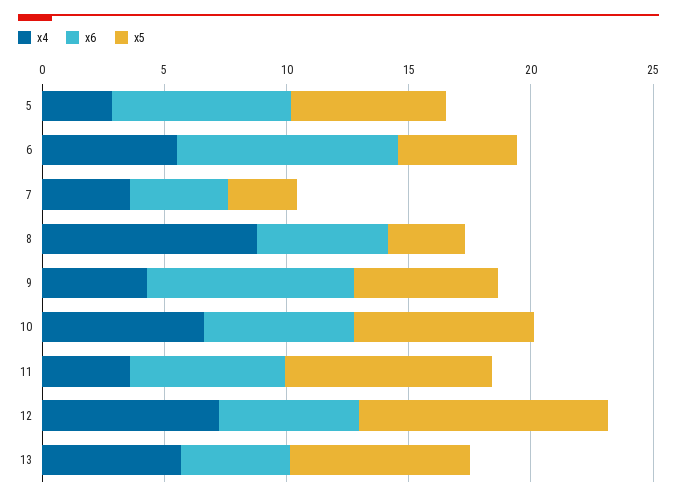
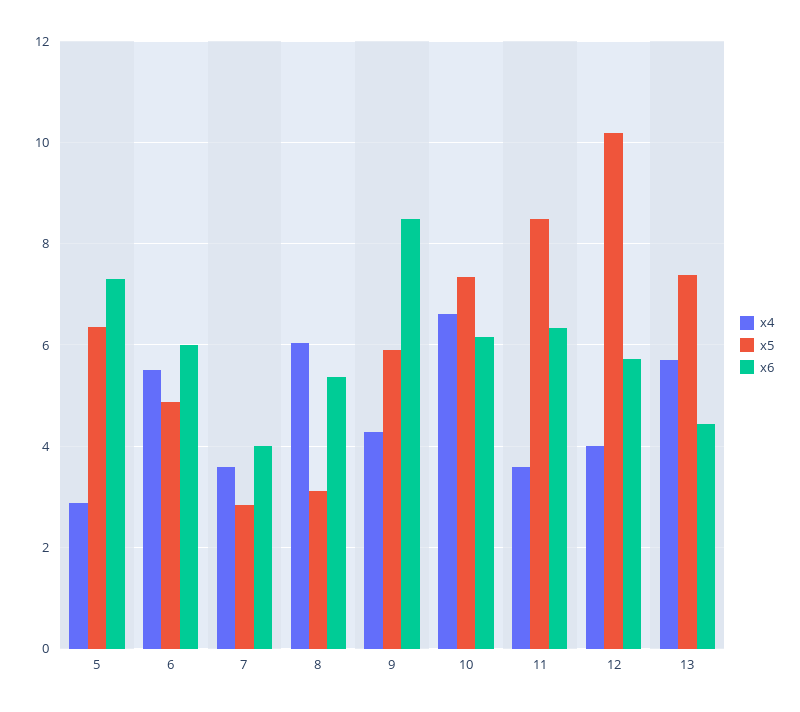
  {
    "x4": {
      "5": 2.8,
      "6": 5.6,
      "7": 3.6,
-     "8": 9,
+     "8": 6,
      "9": 4.2,
      "10": 6.6,
      "11": 3.6,
-     "12": 7,
+     "12": 4,
      "13": 5.8
    },
    "x6": {
      "5": 7.2,
-     "6": 9,
+     "6": 6,
      "7": 4,
      "8": 5.4,
      "9": 8.4,
      "10": 6.2,
      "11": 6.4,
      "12": 5.8,
      "13": 4.4
    },
    "x5": {
      "5": 6.4,
      "6": 4.8,
      "7": 2.8,
      "8": 3.2,
      "9": 5.8,
      "10": 7.4,
      "11": 8.4,
      "12": 10.2,
      "13": 7.4
    }
  }

